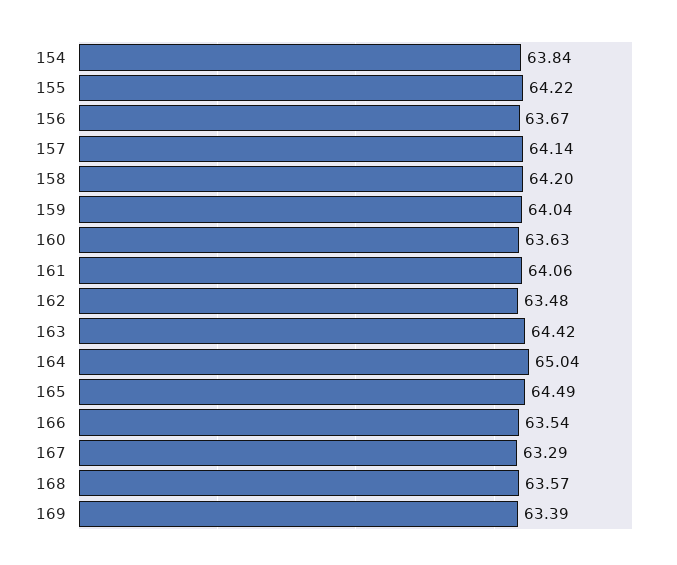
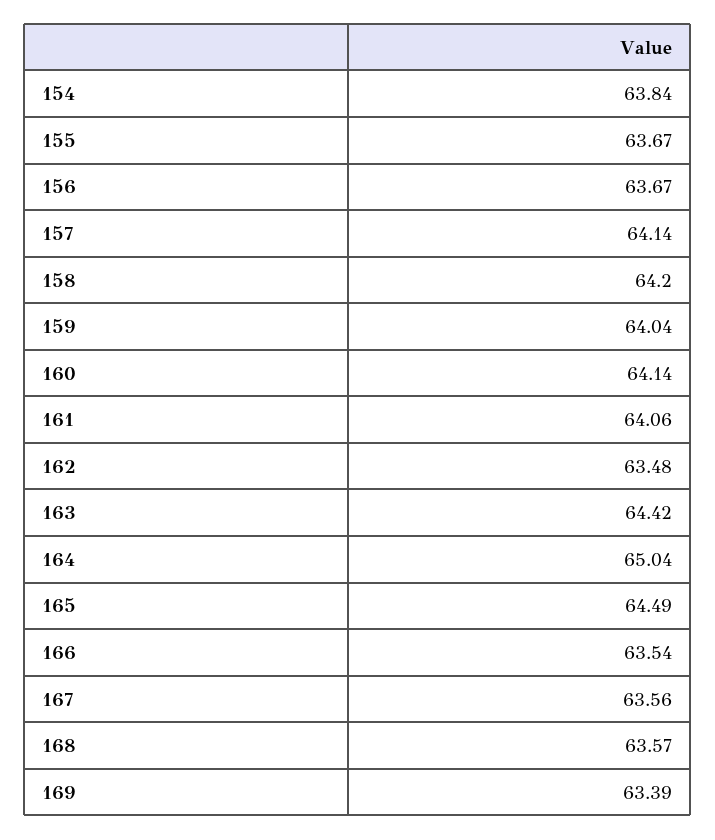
  {
    "154": 63.84,
-   "155": 64.22,
+   "155": 63.67,
    "156": 63.67,
    "157": 64.14,
    "158": 64.2,
    "159": 64.04,
-   "160": 63.63,
+   "160": 64.14,
    "161": 64.06,
    "162": 63.48,
    "163": 64.42,
    "164": 65.04,
    "165": 64.49,
    "166": 63.54,
-   "167": 63.29,
+   "167": 63.56,
    "168": 63.57,
    "169": 63.39
  }

